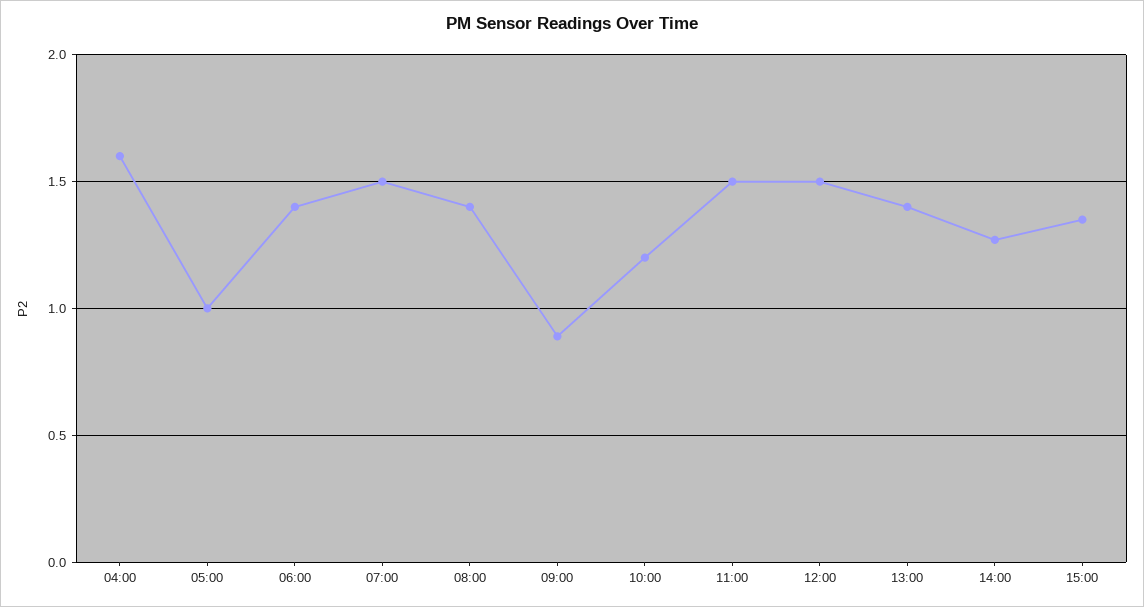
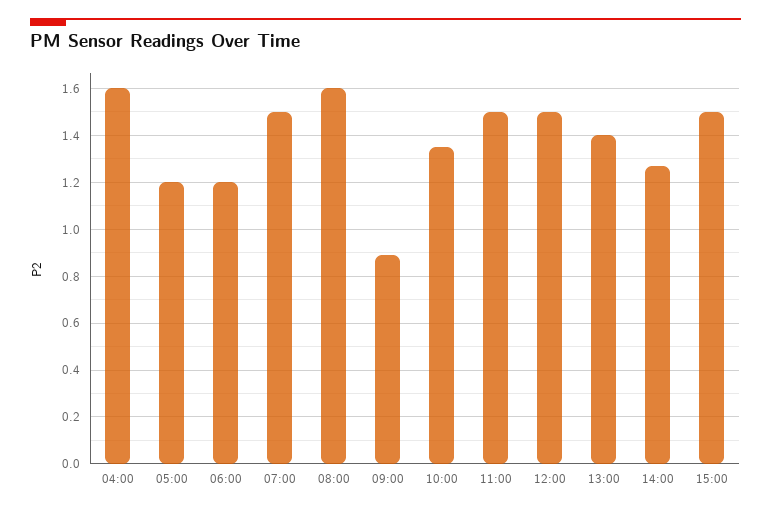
  {
    "04:00": 1.6,
-   "05:00": 1,
+   "05:00": 1.2,
-   "06:00": 1.4,
+   "06:00": 1.2,
    "07:00": 1.5,
-   "08:00": 1.4,
+   "08:00": 1.6,
    "09:00": 0.9,
-   "10:00": 1.2,
+   "10:00": 1.35,
    "11:00": 1.5,
    "12:00": 1.5,
    "13:00": 1.4,
    "14:00": 1.25,
-   "15:00": 1.35
+   "15:00": 1.5
  }

